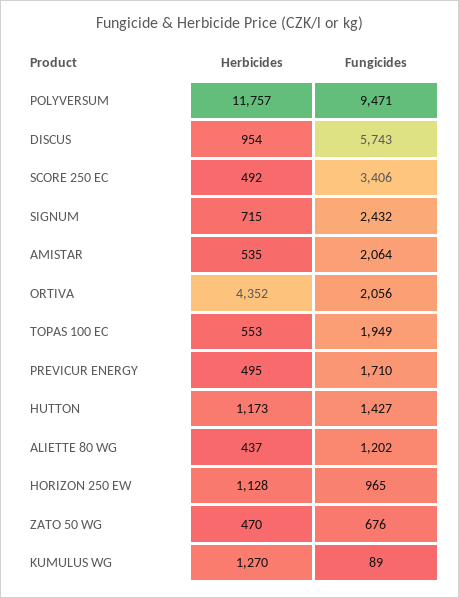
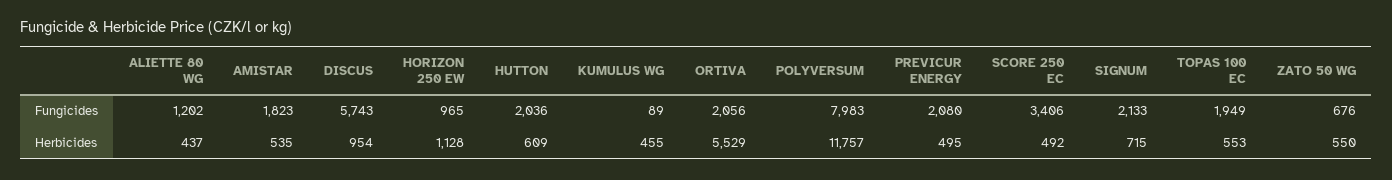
  {
    "Herbicides": {
      "POLYVERSUM": 11757,
      "DISCUS": 954,
      "SCORE 250 EC": 492,
      "SIGNUM": 715,
      "AMISTAR": 535,
-     "ORTIVA": 4352,
+     "ORTIVA": 5529,
      "TOPAS 100 EC": 553,
      "PREVICUR ENERGY": 495,
-     "HUTTON": 1173,
+     "HUTTON": 609,
      "ALIETTE 80 WG": 437,
      "HORIZON 250 EW": 1128,
-     "ZATO 50 WG": 470,
+     "ZATO 50 WG": 550,
-     "KUMULUS WG": 1270
+     "KUMULUS WG": 455
    },
    "Fungicides": {
-     "POLYVERSUM": 9471,
+     "POLYVERSUM": 7983,
      "DISCUS": 5743,
      "SCORE 250 EC": 3406,
-     "SIGNUM": 2432,
+     "SIGNUM": 2133,
-     "AMISTAR": 2064,
+     "AMISTAR": 1823,
      "ORTIVA": 2056,
      "TOPAS 100 EC": 1949,
-     "PREVICUR ENERGY": 1710,
+     "PREVICUR ENERGY": 2080,
-     "HUTTON": 1427,
+     "HUTTON": 2036,
      "ALIETTE 80 WG": 1202,
      "HORIZON 250 EW": 965,
      "ZATO 50 WG": 676,
      "KUMULUS WG": 89
    }
  }

